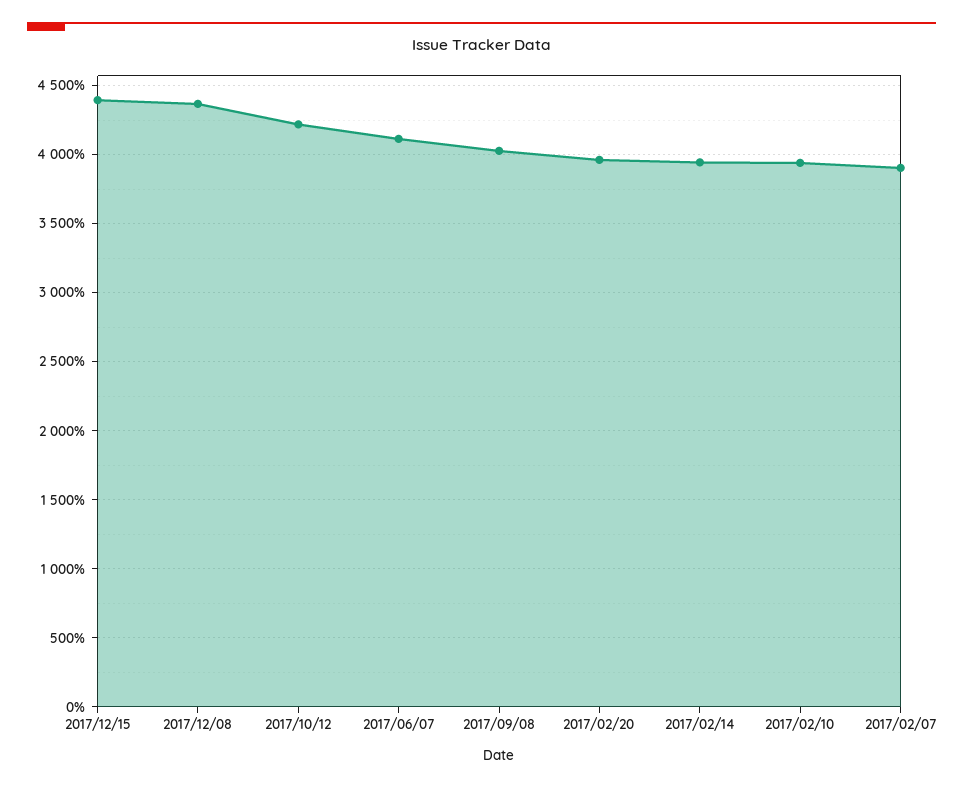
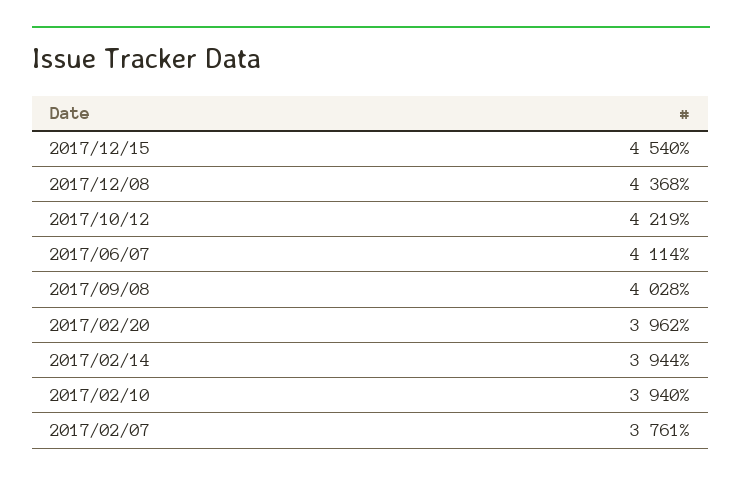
  {
-   "2017/12/15": 4400,
+   "2017/12/15": 4540,
    "2017/12/08": 4368,
    "2017/10/12": 4219,
    "2017/06/07": 4114,
    "2017/09/08": 4028,
    "2017/02/20": 3962,
    "2017/02/14": 3944,
    "2017/02/10": 3940,
-   "2017/02/07": 3900
+   "2017/02/07": 3761
  }

